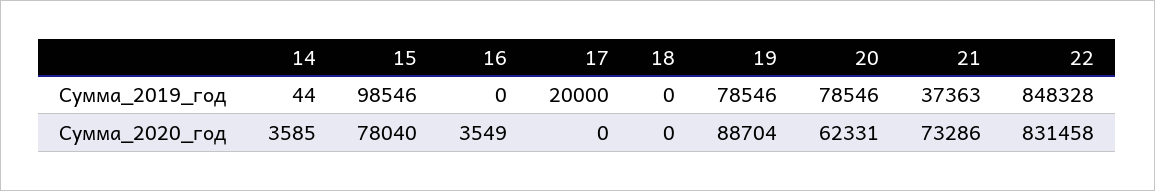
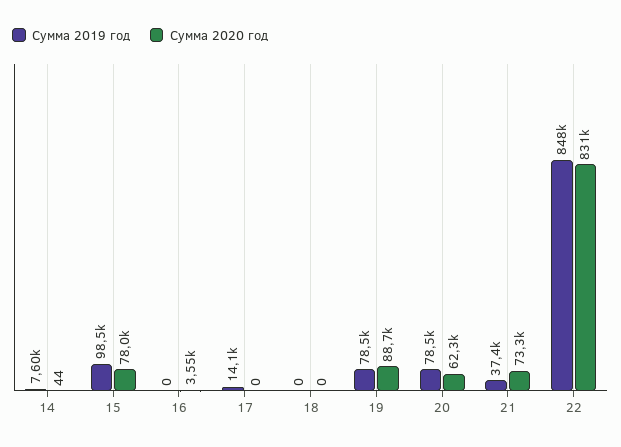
  {
    "Сумма_2019_год": {
-     "14": 44,
+     "14": 7600,
      "15": 98546,
      "16": 0,
-     "17": 20000,
+     "17": 14100,
      "18": 0,
      "19": 78546,
      "20": 78546,
      "21": 37363,
      "22": 848328
    },
    "Сумма_2020_год": {
-     "14": 3585,
+     "14": 44,
      "15": 78040,
      "16": 3549,
      "17": 0,
      "18": 0,
      "19": 88704,
      "20": 62331,
      "21": 73286,
      "22": 831458
    }
  }

